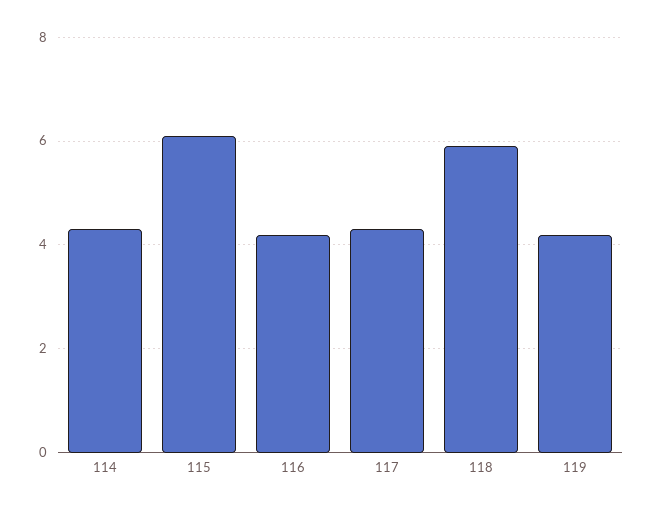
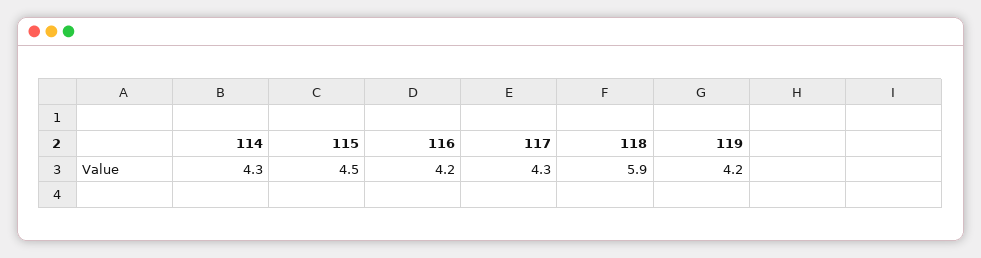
  {
    "114": 4.3,
-   "115": 6,
+   "115": 4.5,
    "116": 4.2,
    "117": 4.3,
    "118": 5.9,
    "119": 4.2
  }

